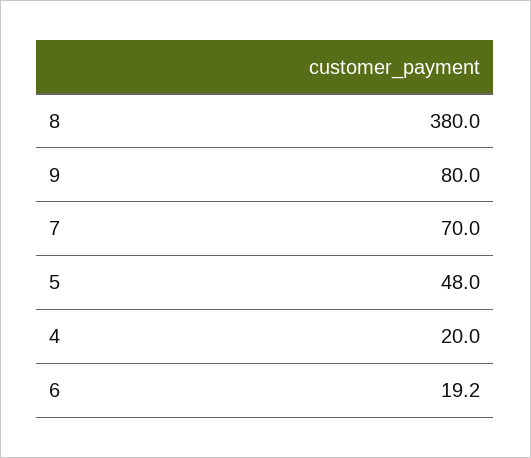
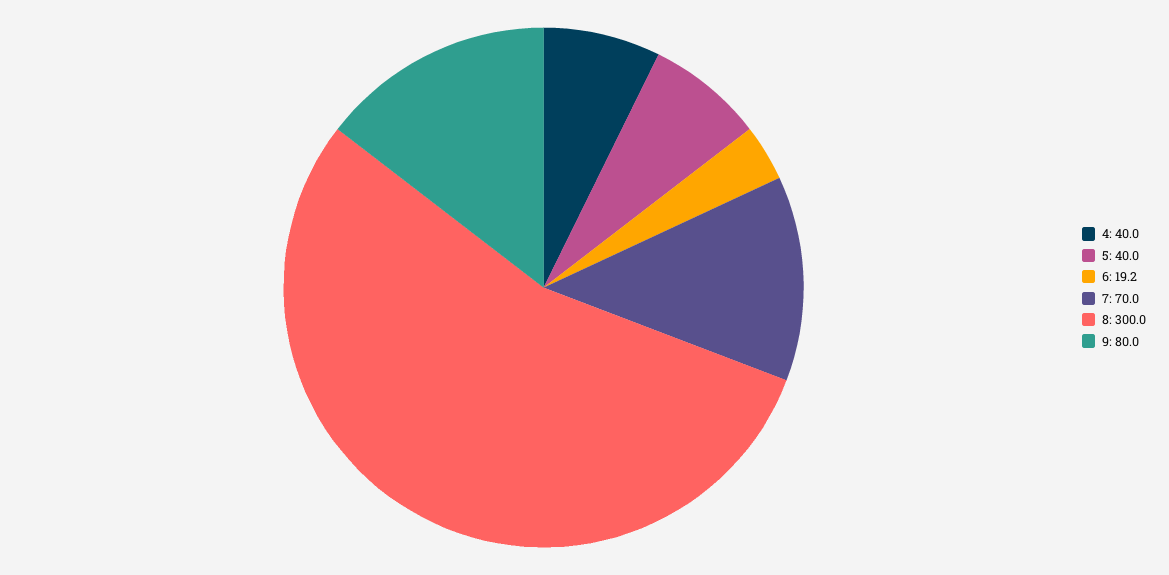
  {
-   "8": 380,
+   "8": 300,
    "9": 80,
    "7": 70,
-   "5": 48,
+   "5": 40,
-   "4": 20,
+   "4": 40,
    "6": 19.2
  }

